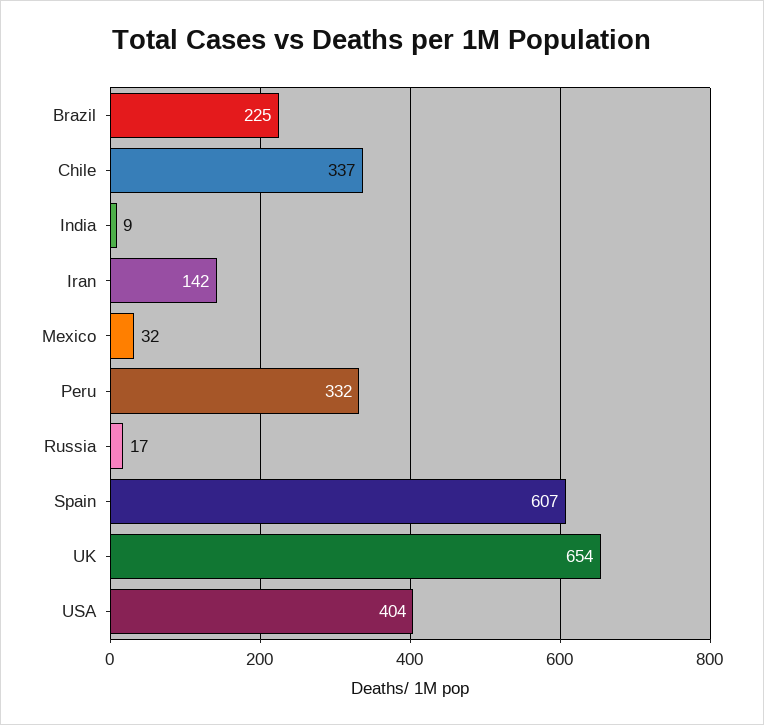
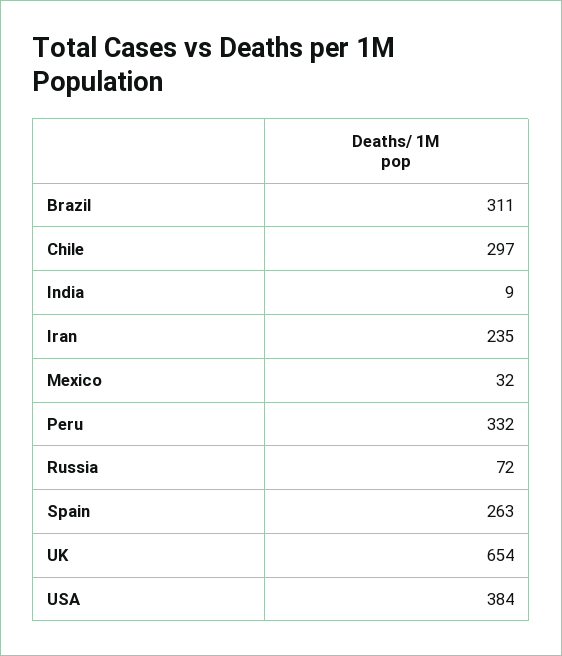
  {
-   "Brazil": 225,
+   "Brazil": 311,
-   "Chile": 337,
+   "Chile": 297,
    "India": 9,
-   "Iran": 142,
+   "Iran": 235,
    "Mexico": 32,
    "Peru": 332,
-   "Russia": 17,
+   "Russia": 72,
-   "Spain": 607,
+   "Spain": 263,
    "UK": 654,
-   "USA": 404
+   "USA": 384
  }

